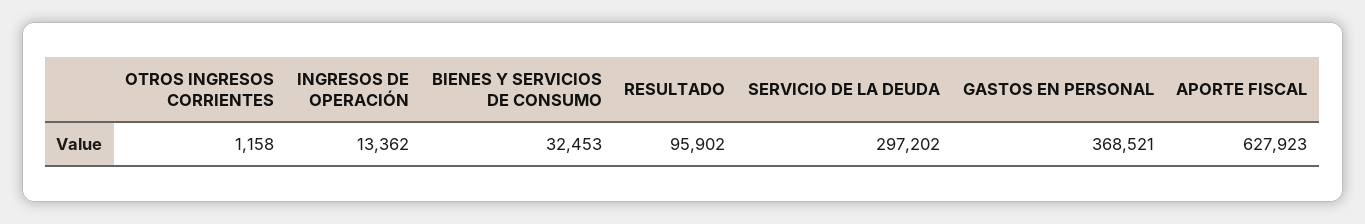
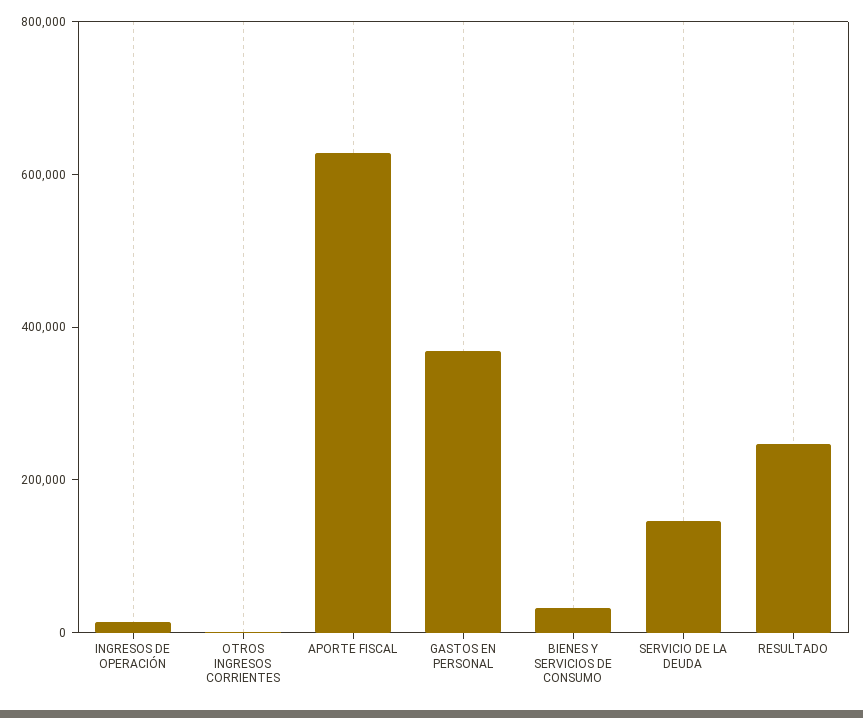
  {
    "OTROS INGRESOS CORRIENTES": 1158,
    "INGRESOS DE OPERACIÓN": 13362,
    "BIENES Y SERVICIOS DE CONSUMO": 32453,
-   "RESULTADO": 95902,
+   "RESULTADO": 250000,
-   "SERVICIO DE LA DEUDA": 297202,
+   "SERVICIO DE LA DEUDA": 150000,
    "GASTOS EN PERSONAL": 368521,
    "APORTE FISCAL": 627923
  }

